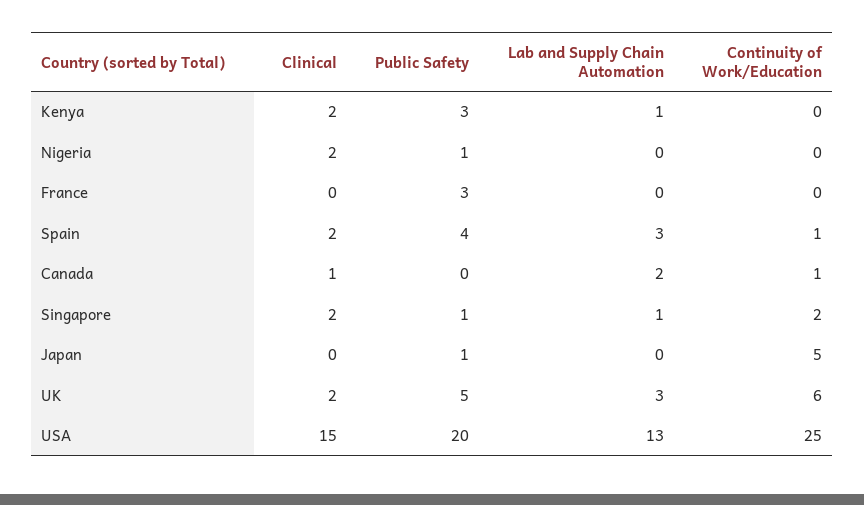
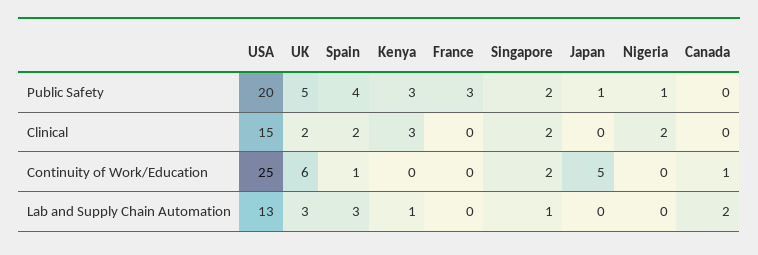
  {
    "Clinical": {
-     "Kenya": 2,
+     "Kenya": 3,
      "Nigeria": 2,
      "France": 0,
      "Spain": 2,
-     "Canada": 1,
+     "Canada": 0,
      "Singapore": 2,
      "Japan": 0,
      "UK": 2,
      "USA": 15
    },
    "Public Safety": {
      "Kenya": 3,
      "Nigeria": 1,
      "France": 3,
      "Spain": 4,
      "Canada": 0,
-     "Singapore": 1,
+     "Singapore": 2,
      "Japan": 1,
      "UK": 5,
      "USA": 20
    },
    "Lab and Supply Chain Automation": {
      "Kenya": 1,
      "Nigeria": 0,
      "France": 0,
      "Spain": 3,
      "Canada": 2,
      "Singapore": 1,
      "Japan": 0,
      "UK": 3,
      "USA": 13
    },
    "Continuity of Work/Education": {
      "Kenya": 0,
      "Nigeria": 0,
      "France": 0,
      "Spain": 1,
      "Canada": 1,
      "Singapore": 2,
      "Japan": 5,
      "UK": 6,
      "USA": 25
    }
  }

